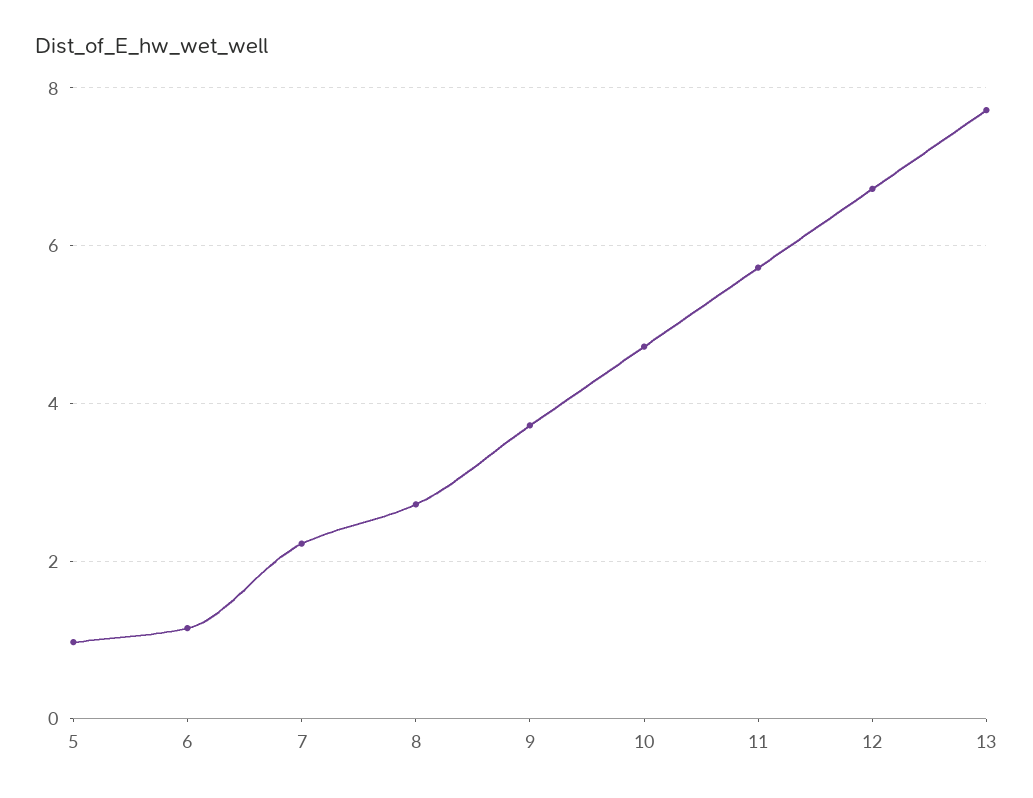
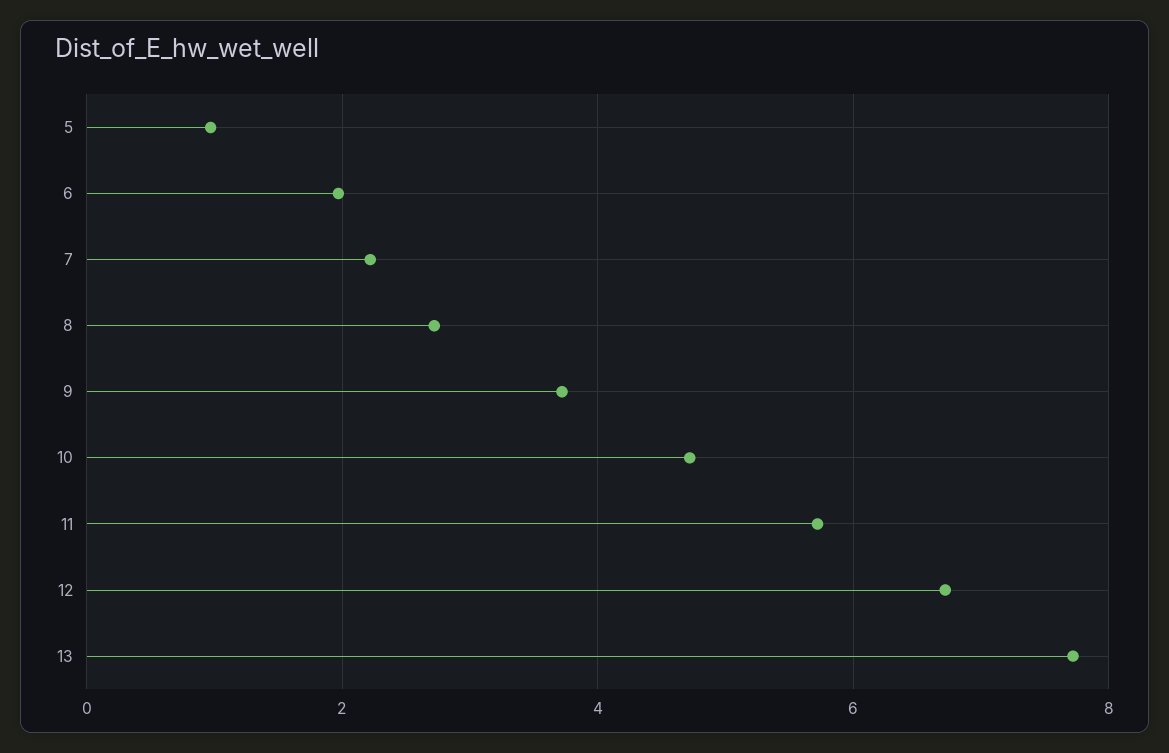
  {
    "5": 1,
-   "6": 1.2,
+   "6": 2,
    "7": 2.2,
    "8": 2.8,
    "9": 3.8,
    "10": 4.8,
    "11": 5.8,
    "12": 6.8,
    "13": 7.8
  }

